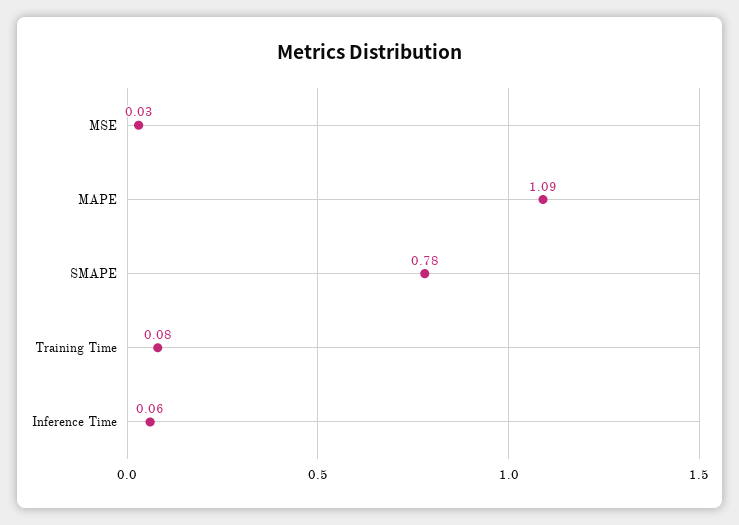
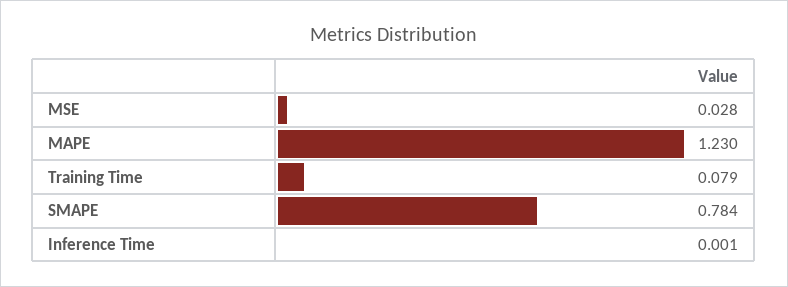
  {
    "MSE": 0.028,
-   "MAPE": 1.09,
+   "MAPE": 1.23,
    "SMAPE": 0.784,
    "Training Time": 0.079,
-   "Inference Time": 0.06
+   "Inference Time": 0.001
  }

